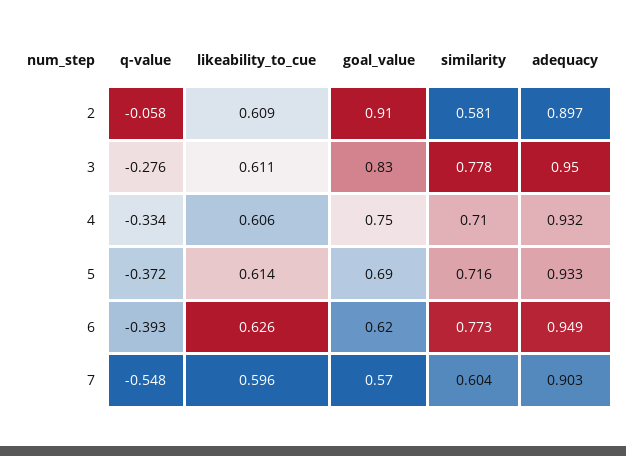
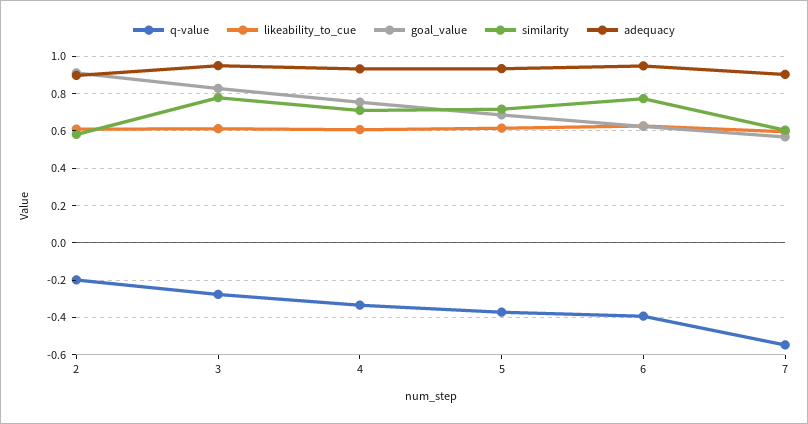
  {
    "q-value": {
-     "2": -0.058,
+     "2": -0.2,
      "3": -0.276,
      "4": -0.334,
      "5": -0.372,
      "6": -0.393,
      "7": -0.548
    },
    "likeability_to_cue": {
      "2": 0.609,
      "3": 0.611,
      "4": 0.606,
      "5": 0.614,
      "6": 0.626,
      "7": 0.596
    },
    "goal_value": {
      "2": 0.91,
      "3": 0.83,
      "4": 0.75,
      "5": 0.69,
      "6": 0.62,
      "7": 0.57
    },
    "similarity": {
      "2": 0.581,
      "3": 0.778,
      "4": 0.71,
      "5": 0.716,
      "6": 0.773,
      "7": 0.604
    },
    "adequacy": {
      "2": 0.897,
      "3": 0.95,
      "4": 0.932,
      "5": 0.933,
      "6": 0.949,
      "7": 0.903
    }
  }

